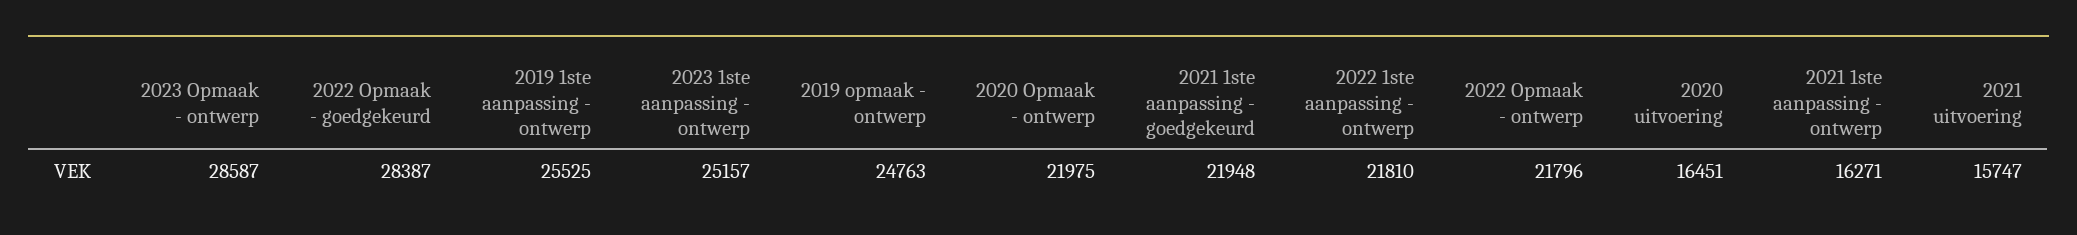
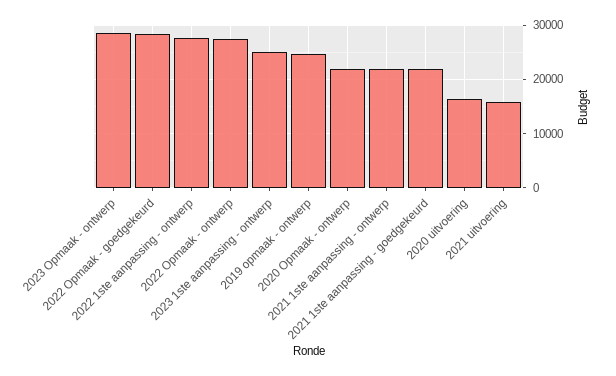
  {
    "2023 Opmaak - ontwerp": 28587,
    "2022 Opmaak - goedgekeurd": 28387,
-   "2019 1ste aanpassing - ontwerp": 25525,
    "2023 1ste aanpassing - ontwerp": 25157,
    "2019 opmaak - ontwerp": 24763,
    "2020 Opmaak - ontwerp": 21975,
    "2021 1ste aanpassing - goedgekeurd": 21948,
-   "2022 1ste aanpassing - ontwerp": 21810,
+   "2022 1ste aanpassing - ontwerp": 28000,
-   "2022 Opmaak - ontwerp": 21796,
+   "2022 Opmaak - ontwerp": 28000,
    "2020 uitvoering": 16451,
-   "2021 1ste aanpassing - ontwerp": 16271,
+   "2021 1ste aanpassing - ontwerp": 22000,
    "2021 uitvoering": 15747
  }

